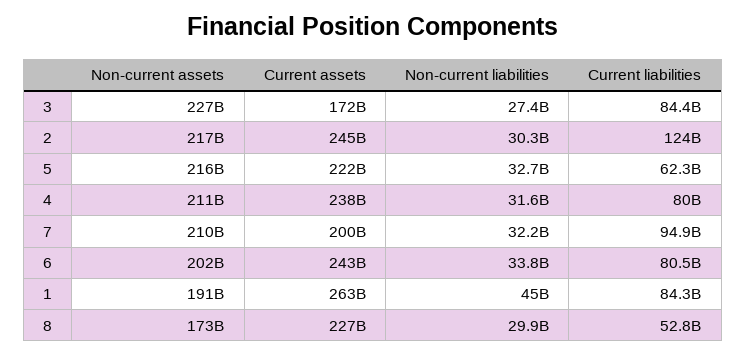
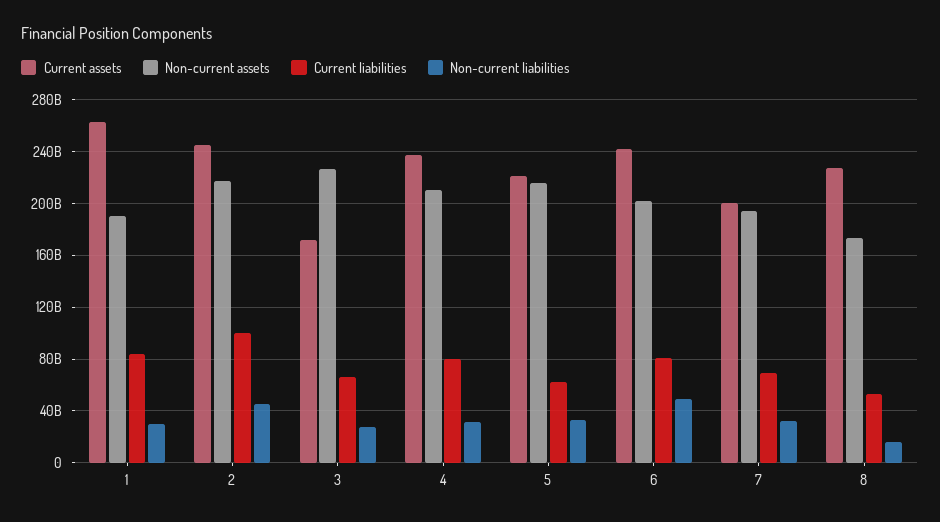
  {
    "Non-current assets": {
      "3": 227000000000,
      "2": 217000000000,
      "5": 216000000000,
      "4": 211000000000,
-     "7": 210000000000,
+     "7": 195000000000,
      "6": 202000000000,
      "1": 191000000000,
      "8": 173000000000
    },
    "Current assets": {
      "3": 172000000000,
      "2": 245000000000,
      "5": 222000000000,
      "4": 238000000000,
      "7": 200000000000,
      "6": 243000000000,
      "1": 263000000000,
      "8": 227000000000
    },
    "Non-current liabilities": {
      "3": 27400000000,
-     "2": 30300000000,
+     "2": 45000000000,
      "5": 32700000000,
      "4": 31600000000,
      "7": 32200000000,
-     "6": 33800000000,
+     "6": 50000000000,
-     "1": 45000000000,
+     "1": 30000000000,
-     "8": 29900000000
+     "8": 15000000000
    },
    "Current liabilities": {
-     "3": 84400000000,
+     "3": 65000000000,
-     "2": 124000000000,
+     "2": 100000000000,
      "5": 62300000000,
      "4": 80000000000,
-     "7": 94900000000,
+     "7": 70000000000,
      "6": 80500000000,
      "1": 84300000000,
      "8": 52800000000
    }
  }

